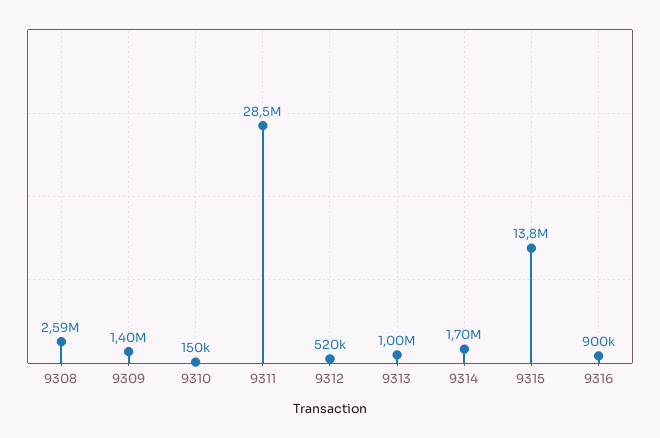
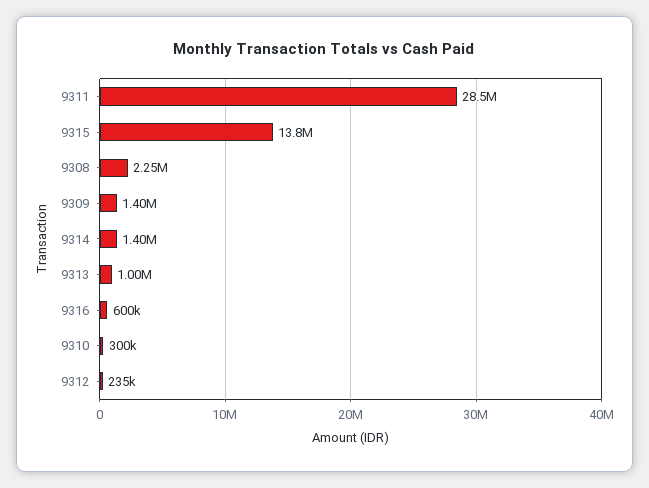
  {
-   "9308": 2590000,
+   "9308": 2250000,
    "9309": 1400000,
-   "9310": 150000,
+   "9310": 300000,
    "9311": 28500000,
-   "9312": 520000,
+   "9312": 235000,
    "9313": 1000000,
-   "9314": 1700000,
+   "9314": 1400000,
    "9315": 13800000,
-   "9316": 900000
+   "9316": 600000
  }

